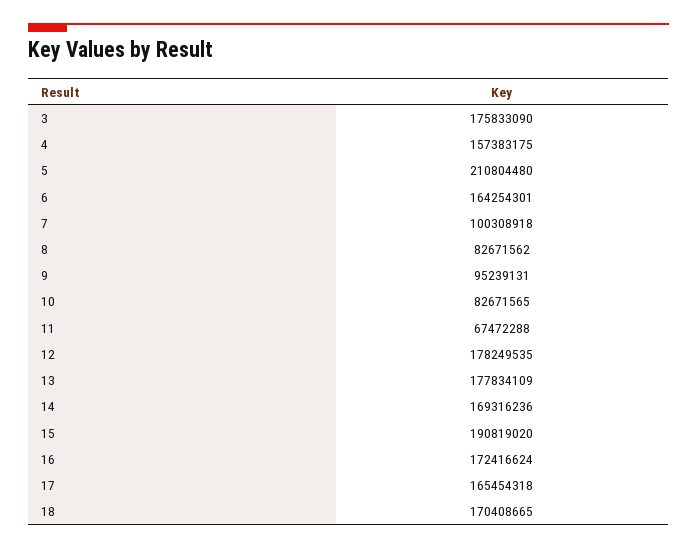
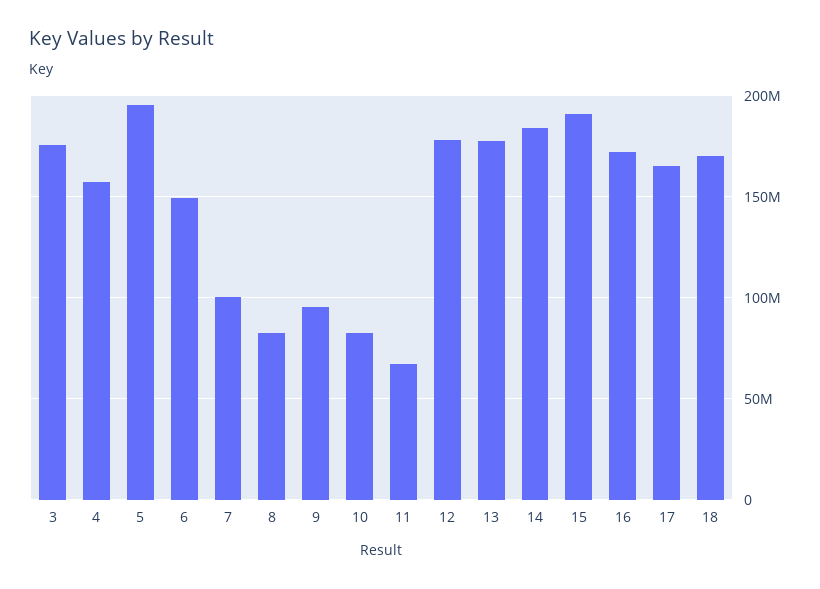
  {
    "3": 175833090,
    "4": 157383175,
-   "5": 210804480,
+   "5": 195000000,
-   "6": 164254301,
+   "6": 150000000,
    "7": 100308918,
    "8": 82671562,
    "9": 95239131,
    "10": 82671565,
    "11": 67472288,
    "12": 178249535,
    "13": 177834109,
-   "14": 169316236,
+   "14": 185000000,
    "15": 190819020,
    "16": 172416624,
    "17": 165454318,
    "18": 170408665
  }

